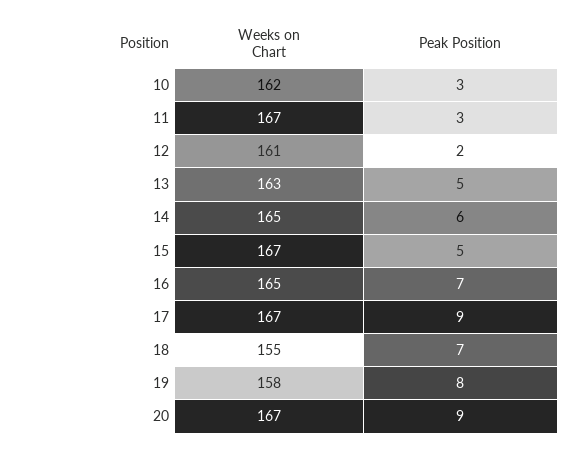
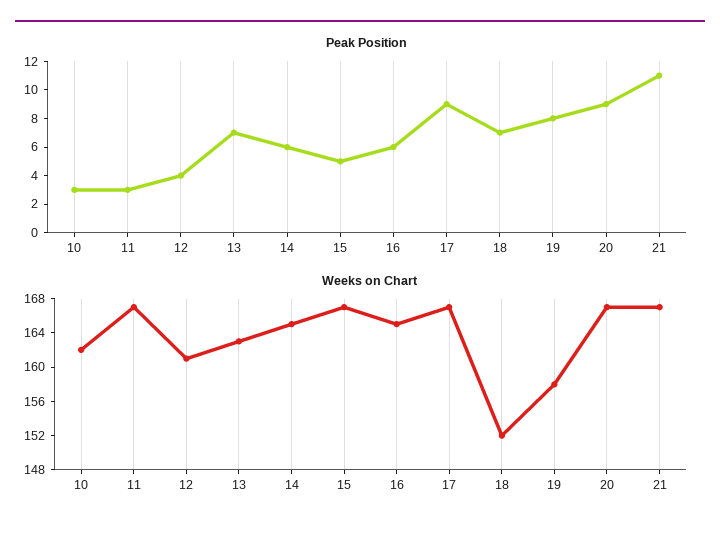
  {
    "Weeks on Chart": {
      "10": 162,
      "11": 167,
      "12": 161,
      "13": 163,
      "14": 165,
      "15": 167,
      "16": 165,
      "17": 167,
-     "18": 155,
+     "18": 152,
      "19": 158,
-     "20": 167
+     "20": 167,
+     "21": 167
    },
    "Peak Position": {
      "10": 3,
      "11": 3,
-     "12": 2,
+     "12": 4,
-     "13": 5,
+     "13": 7,
      "14": 6,
      "15": 5,
-     "16": 7,
+     "16": 6,
      "17": 9,
      "18": 7,
      "19": 8,
-     "20": 9
+     "20": 9,
+     "21": 11
    }
  }

